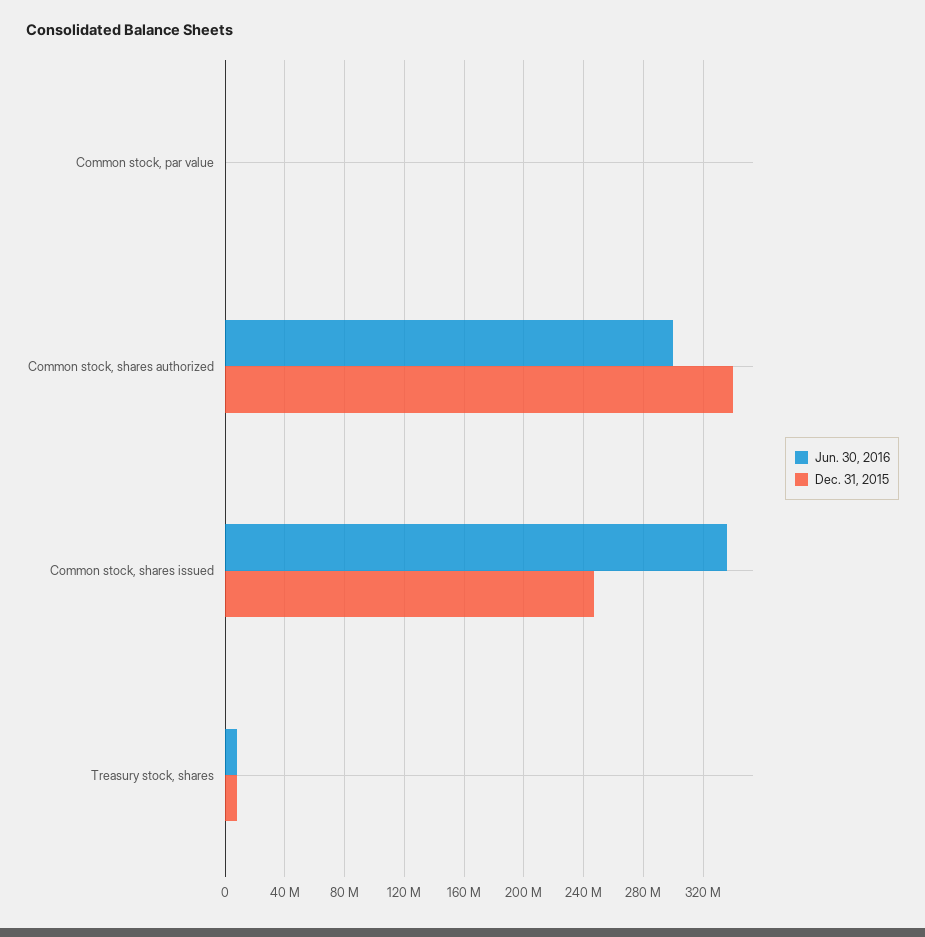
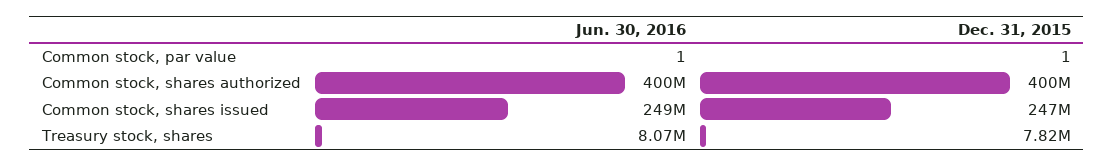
  {
    "Jun. 30, 2016": {
      "Common stock, par value": 1,
-     "Common stock, shares authorized": 300000000,
+     "Common stock, shares authorized": 400000000,
-     "Common stock, shares issued": 335000000,
+     "Common stock, shares issued": 249000000,
      "Treasury stock, shares": 8070000
    },
    "Dec. 31, 2015": {
      "Common stock, par value": 1,
-     "Common stock, shares authorized": 340000000,
+     "Common stock, shares authorized": 400000000,
      "Common stock, shares issued": 247000000,
      "Treasury stock, shares": 7820000
    }
  }

